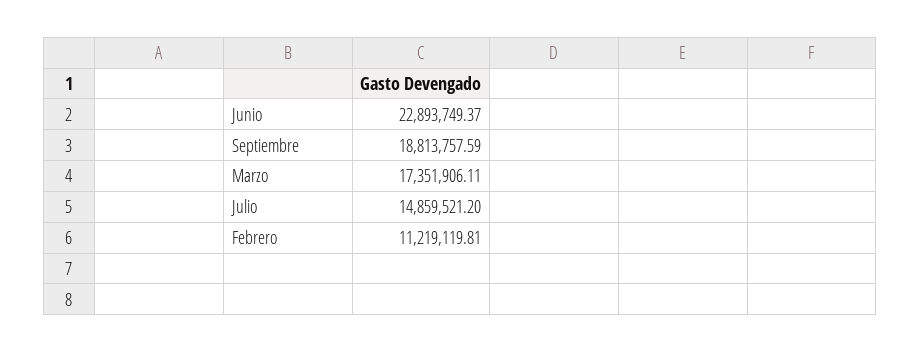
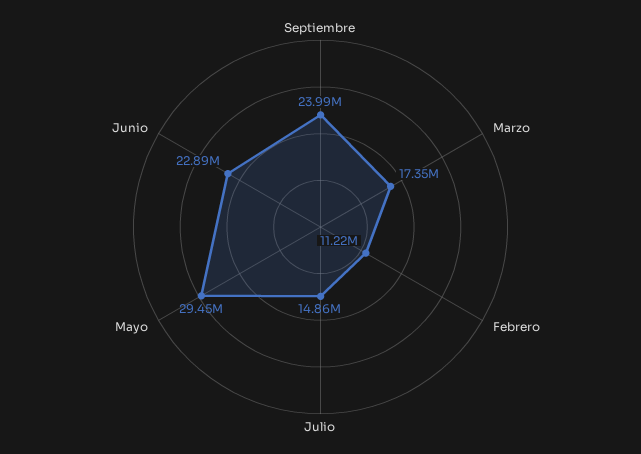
  {
    "Junio": 22893749.37,
-   "Septiembre": 18813757.59,
+   "Septiembre": 23990000,
    "Marzo": 17351906.11,
    "Julio": 14859521.2,
-   "Febrero": 11219119.81
+   "Febrero": 11219119.81,
+   "Mayo": 29450000
  }

